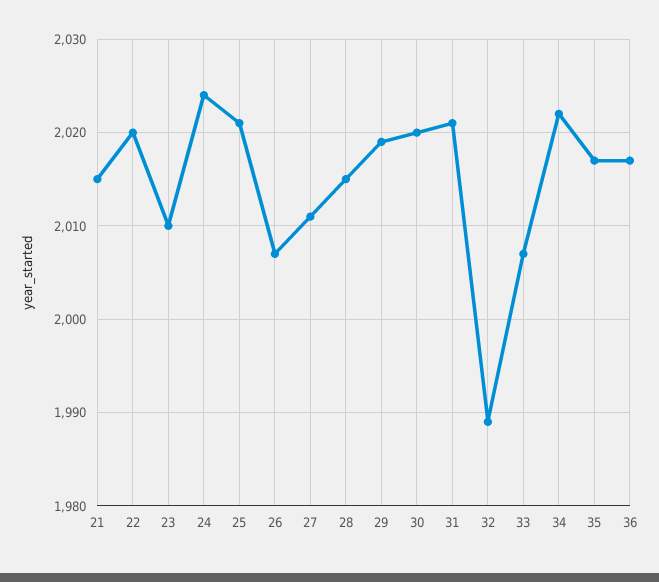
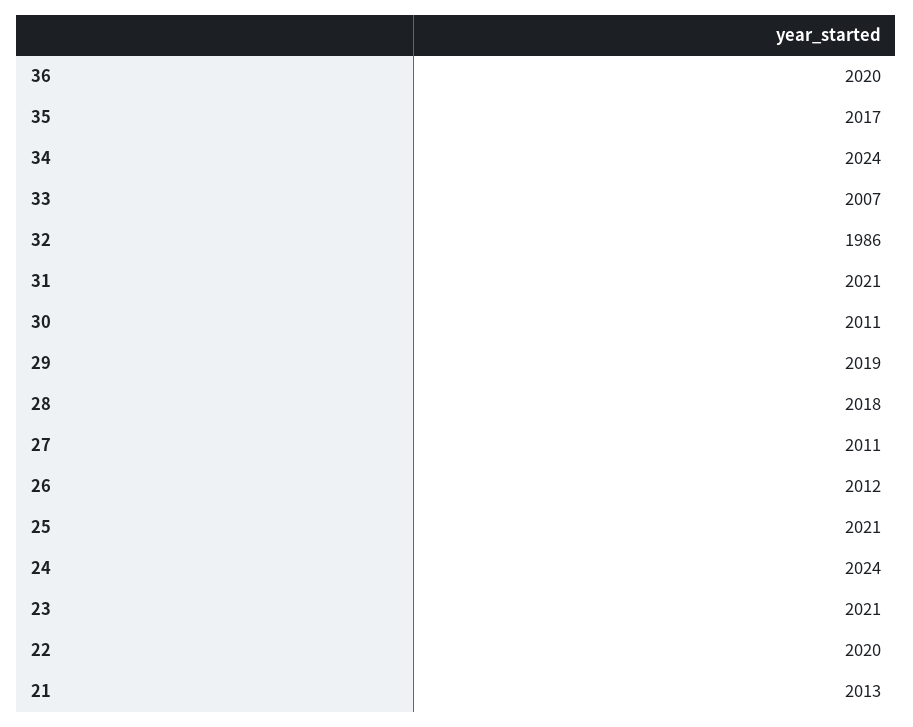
  {
-   "21": 2015,
+   "21": 2013,
    "22": 2020,
-   "23": 2010,
+   "23": 2021,
    "24": 2024,
    "25": 2021,
-   "26": 2007,
+   "26": 2012,
    "27": 2011,
-   "28": 2015,
+   "28": 2018,
    "29": 2019,
-   "30": 2020,
+   "30": 2011,
    "31": 2021,
-   "32": 1989,
+   "32": 1986,
    "33": 2007,
-   "34": 2022,
+   "34": 2024,
    "35": 2017,
-   "36": 2017
+   "36": 2020
  }

